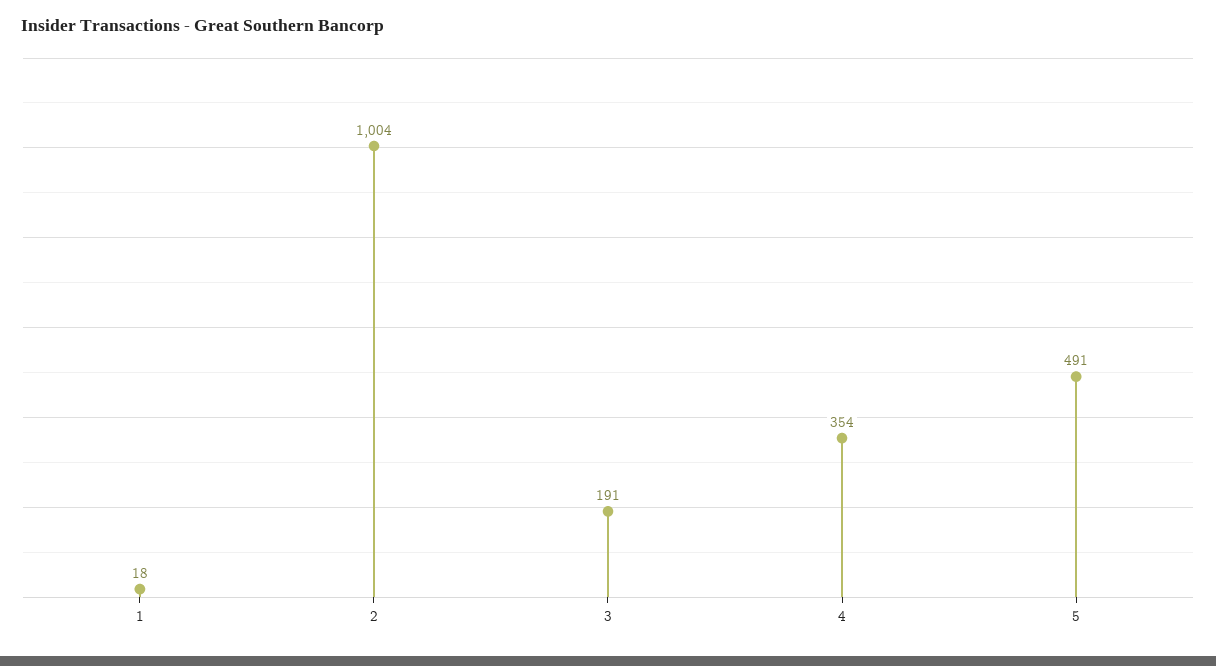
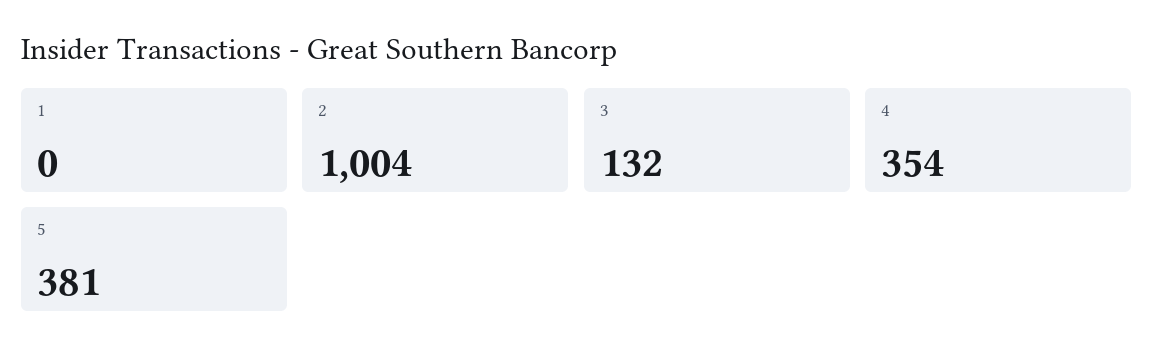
  {
-   "1": 18,
+   "1": 0,
    "2": 1004,
-   "3": 191,
+   "3": 132,
    "4": 354,
-   "5": 491
+   "5": 381
  }

